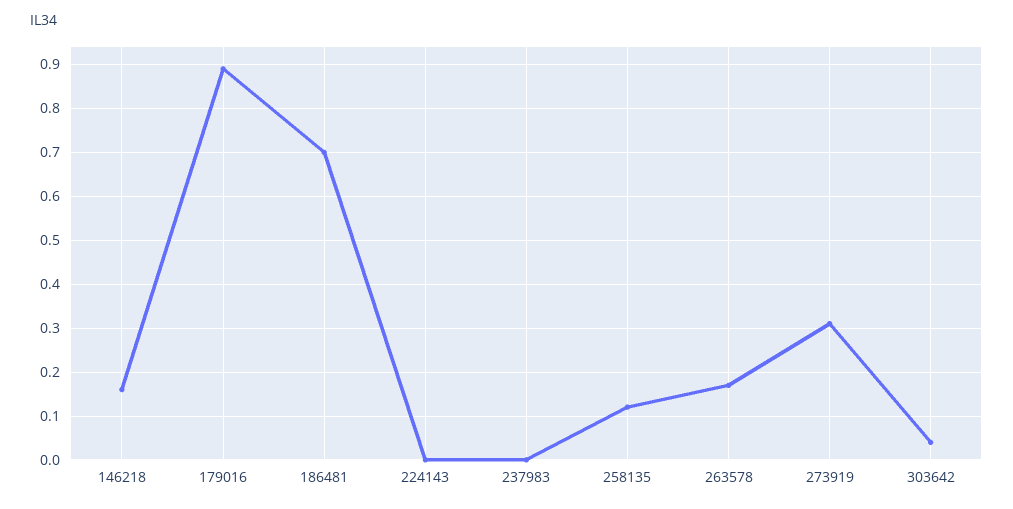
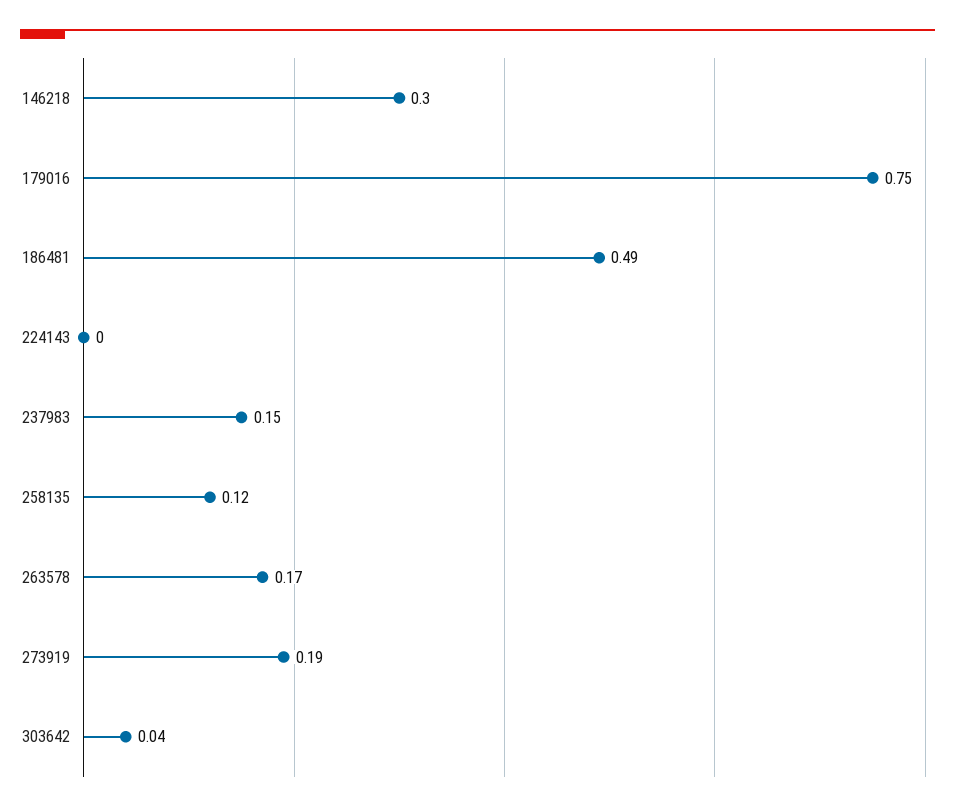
  {
-   "146218": 0.15,
+   "146218": 0.3,
-   "179016": 0.9,
+   "179016": 0.75,
-   "186481": 0.7,
+   "186481": 0.49,
    "224143": 0,
-   "237983": 0,
+   "237983": 0.15,
    "258135": 0.12,
    "263578": 0.17,
-   "273919": 0.3,
+   "273919": 0.19,
    "303642": 0.04
  }

